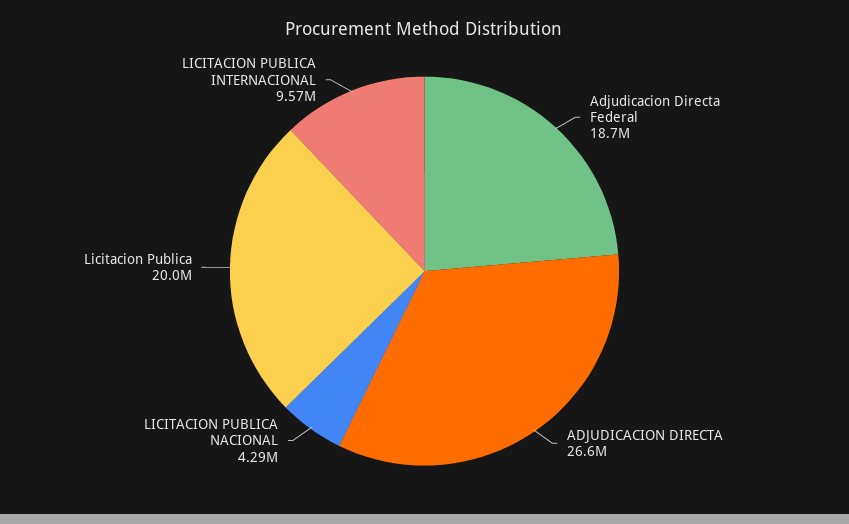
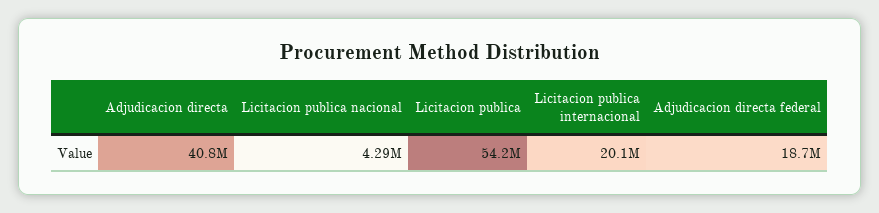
  {
    "Adjudicacion Directa Federal": 18700000,
-   "ADJUDICACION DIRECTA": 26600000,
+   "ADJUDICACION DIRECTA": 40800000,
    "LICITACION PUBLICA NACIONAL": 4290000,
-   "Licitacion Publica": 20000000,
+   "Licitacion Publica": 54200000,
-   "LICITACION PUBLICA INTERNACIONAL": 9570000
+   "LICITACION PUBLICA INTERNACIONAL": 20100000
  }

